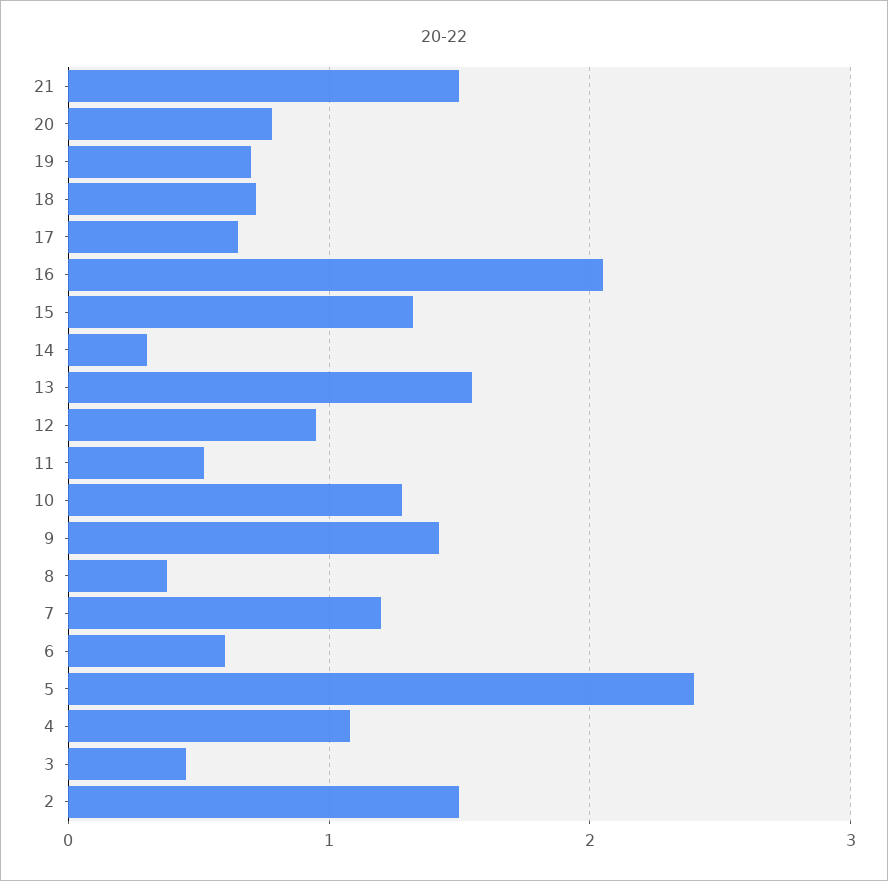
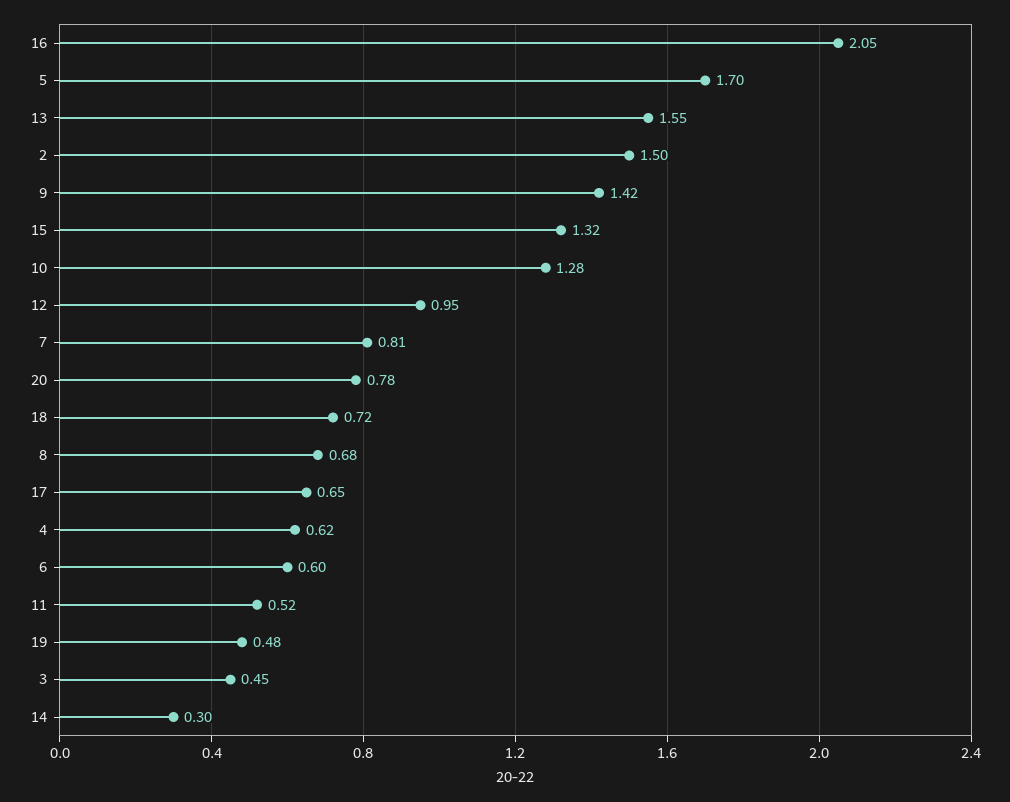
  {
-   "21": 1.5,
    "20": 0.78,
-   "19": 0.7,
+   "19": 0.48,
    "18": 0.72,
    "17": 0.65,
    "16": 2.05,
    "15": 1.32,
    "14": 0.3,
    "13": 1.55,
    "12": 0.95,
    "11": 0.52,
    "10": 1.28,
    "9": 1.42,
-   "8": 0.4,
+   "8": 0.68,
-   "7": 1.2,
+   "7": 0.81,
    "6": 0.6,
-   "5": 2.4,
+   "5": 1.7,
-   "4": 1.1,
+   "4": 0.62,
    "3": 0.45,
    "2": 1.5
  }

